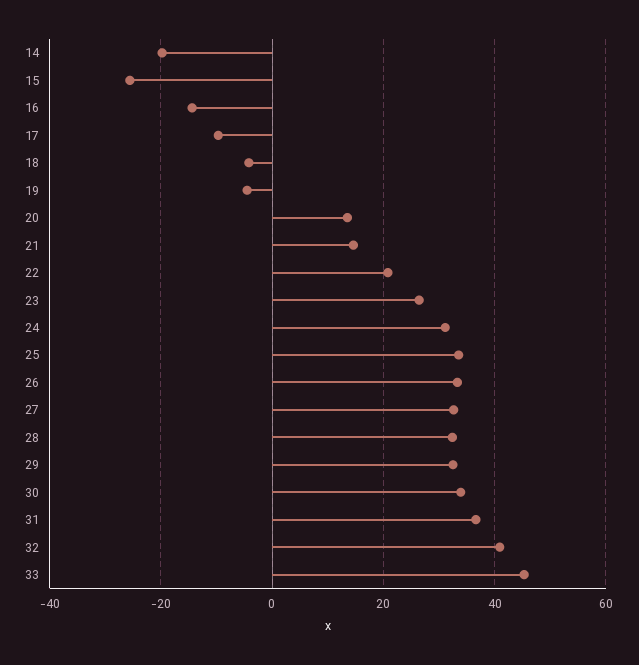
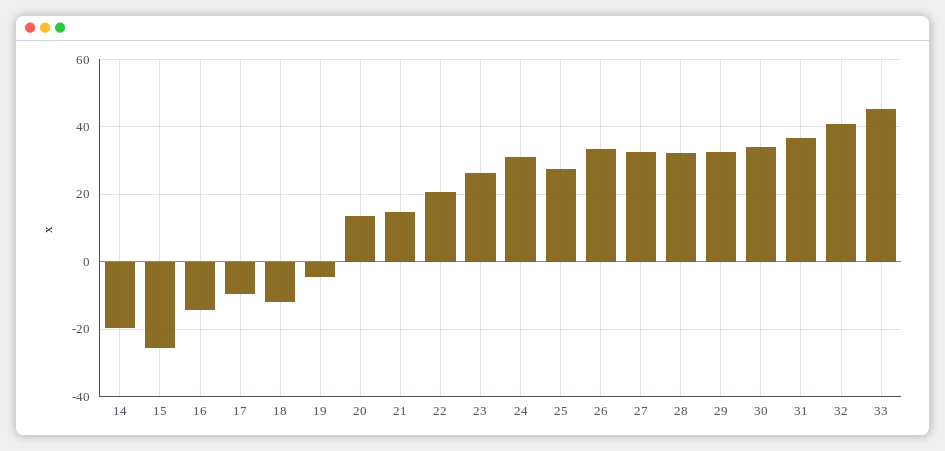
  {
    "14": -20,
    "15": -26,
    "16": -14,
    "17": -10,
-   "18": -4,
+   "18": -12,
    "19": -4,
    "20": 14,
    "21": 14,
    "22": 20,
    "23": 26,
    "24": 32,
-   "25": 34,
+   "25": 28,
    "26": 34,
    "27": 32,
    "28": 32,
    "29": 32,
    "30": 34,
    "31": 36,
    "32": 40,
    "33": 46
  }

